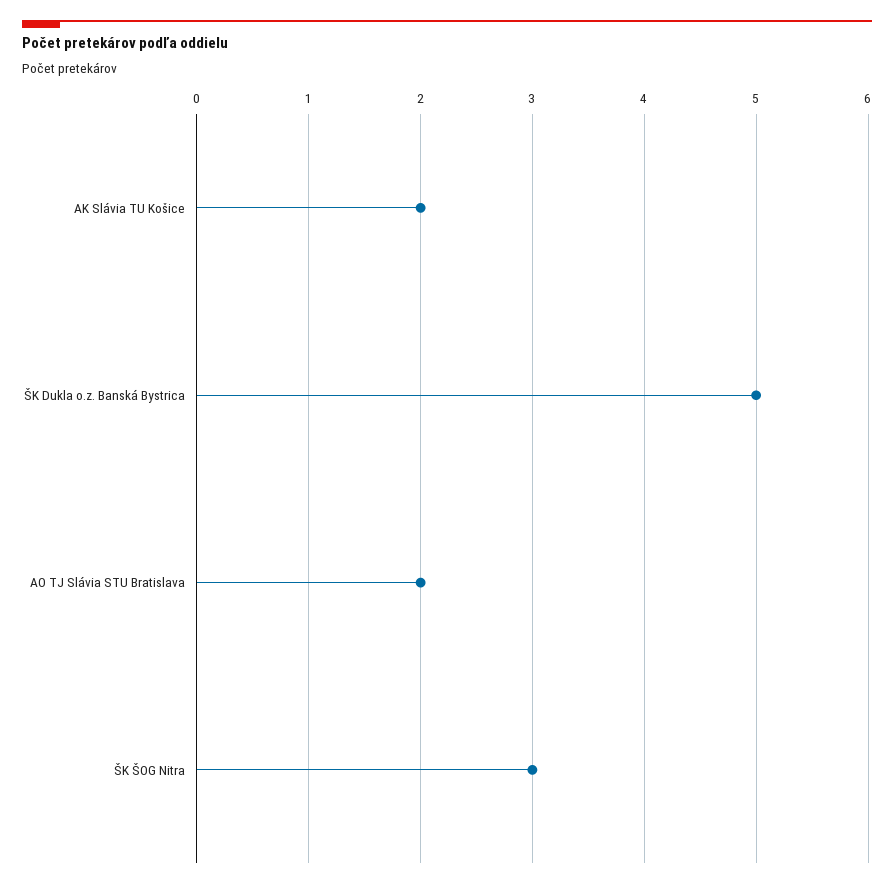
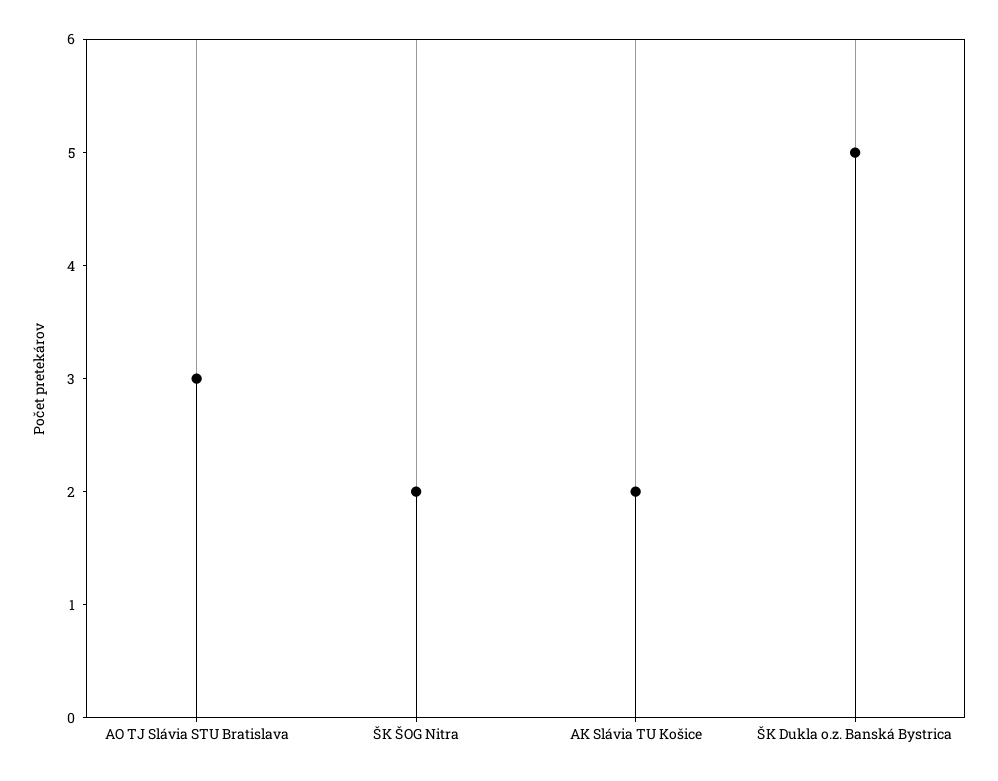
  {
    "AK Slávia TU Košice": 2,
    "ŠK Dukla o.z. Banská Bystrica": 5,
-   "AO TJ Slávia STU Bratislava": 2,
+   "AO TJ Slávia STU Bratislava": 3,
-   "ŠK ŠOG Nitra": 3
+   "ŠK ŠOG Nitra": 2
  }

